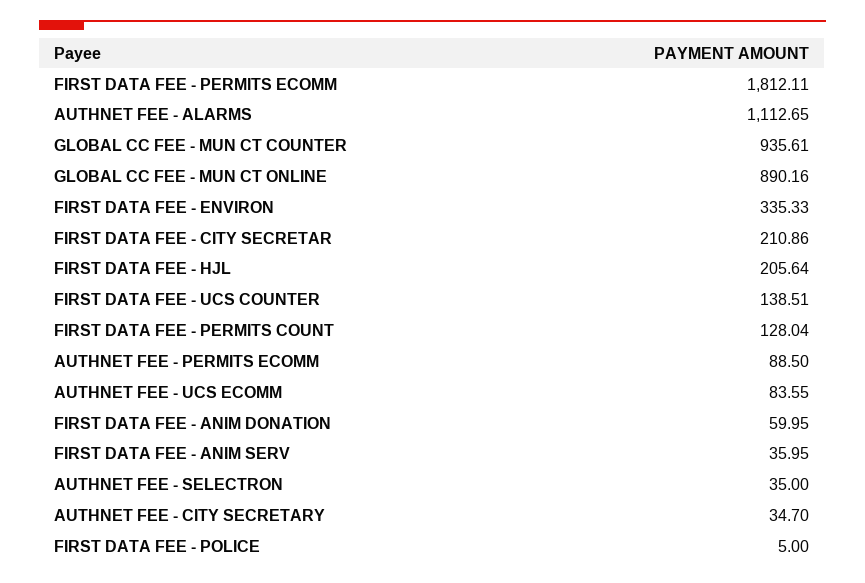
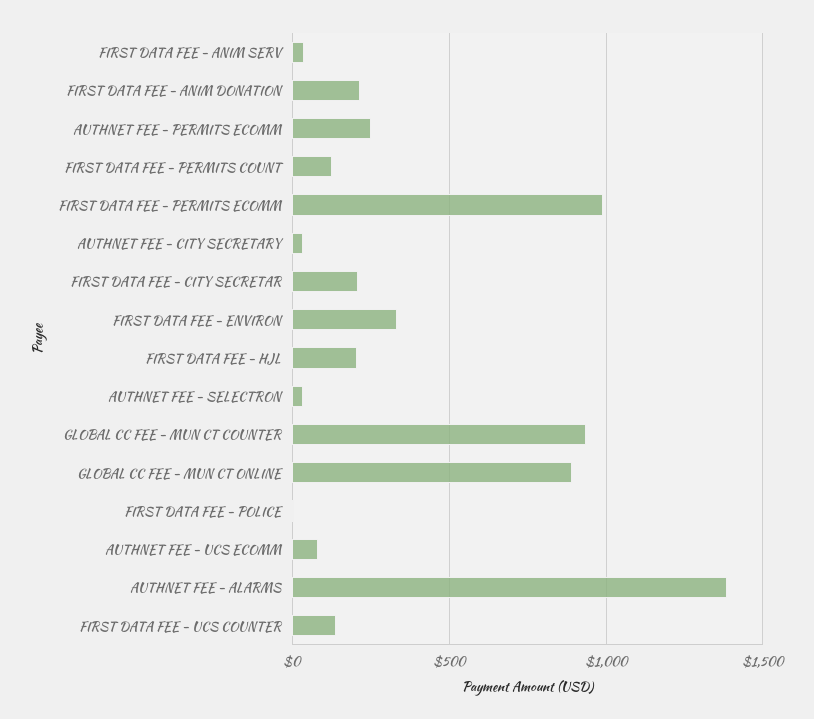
  {
-   "FIRST DATA FEE - PERMITS ECOMM": 1812.11,
+   "FIRST DATA FEE - PERMITS ECOMM": 1000,
-   "AUTHNET FEE - ALARMS": 1112.65,
+   "AUTHNET FEE - ALARMS": 1400,
    "GLOBAL CC FEE - MUN CT COUNTER": 935.61,
    "GLOBAL CC FEE - MUN CT ONLINE": 890.16,
    "FIRST DATA FEE - ENVIRON": 335.33,
    "FIRST DATA FEE - CITY SECRETAR": 210.86,
    "FIRST DATA FEE - HJL": 205.64,
    "FIRST DATA FEE - UCS COUNTER": 138.51,
    "FIRST DATA FEE - PERMITS COUNT": 128.04,
-   "AUTHNET FEE - PERMITS ECOMM": 88.5,
+   "AUTHNET FEE - PERMITS ECOMM": 250,
    "AUTHNET FEE - UCS ECOMM": 83.55,
-   "FIRST DATA FEE - ANIM DONATION": 59.95,
+   "FIRST DATA FEE - ANIM DONATION": 200,
    "FIRST DATA FEE - ANIM SERV": 35.95,
    "AUTHNET FEE - SELECTRON": 35,
    "AUTHNET FEE - CITY SECRETARY": 34.7,
    "FIRST DATA FEE - POLICE": 5
  }

